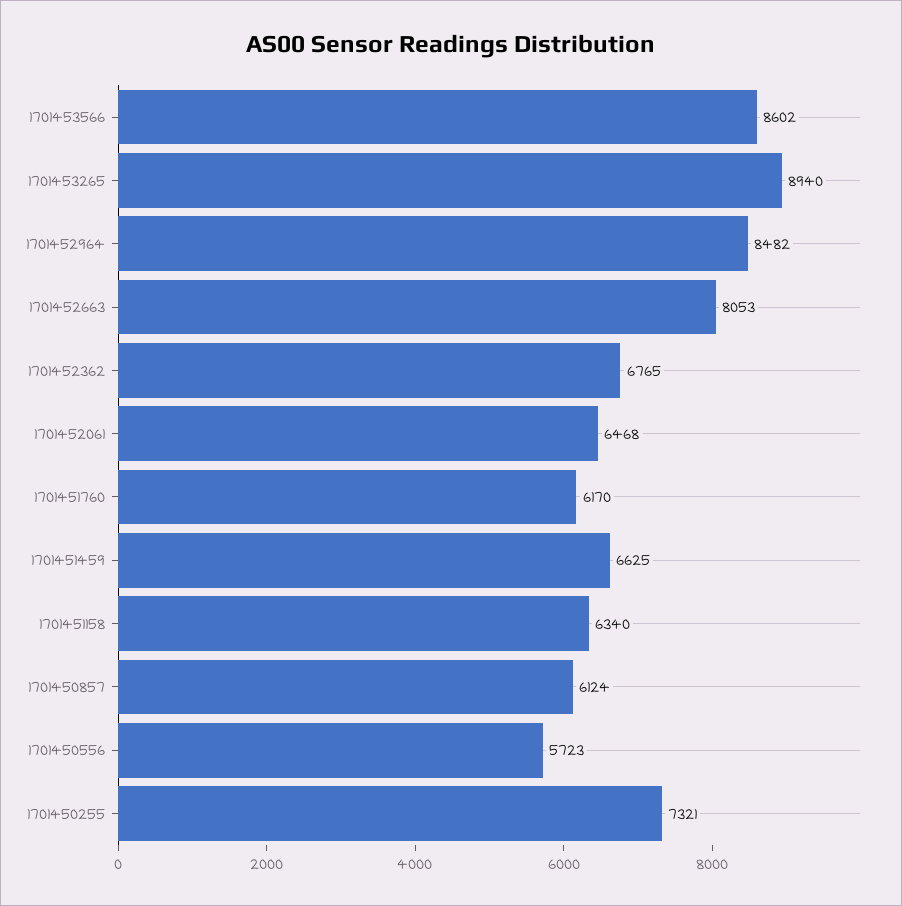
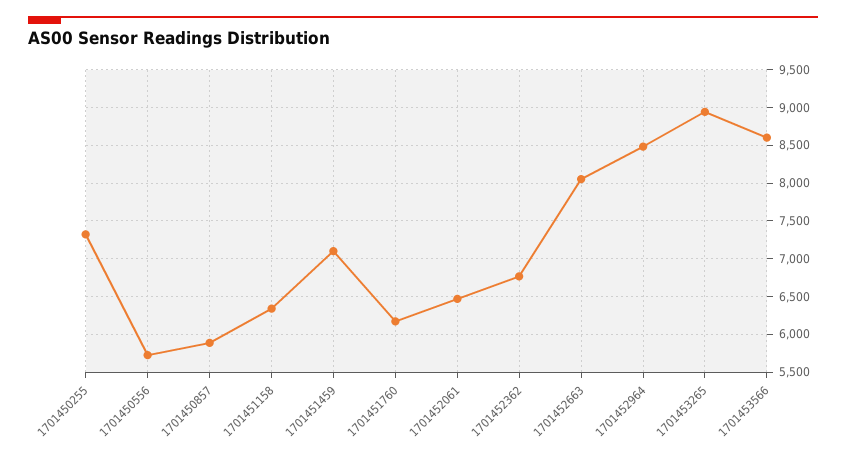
  {
    "1701453566": 8602,
    "1701453265": 8940,
    "1701452964": 8482,
    "1701452663": 8053,
    "1701452362": 6765,
    "1701452061": 6468,
    "1701451760": 6170,
-   "1701451459": 6625,
+   "1701451459": 7100,
    "1701451158": 6340,
-   "1701450857": 6124,
+   "1701450857": 5900,
    "1701450556": 5723,
    "1701450255": 7321
  }

